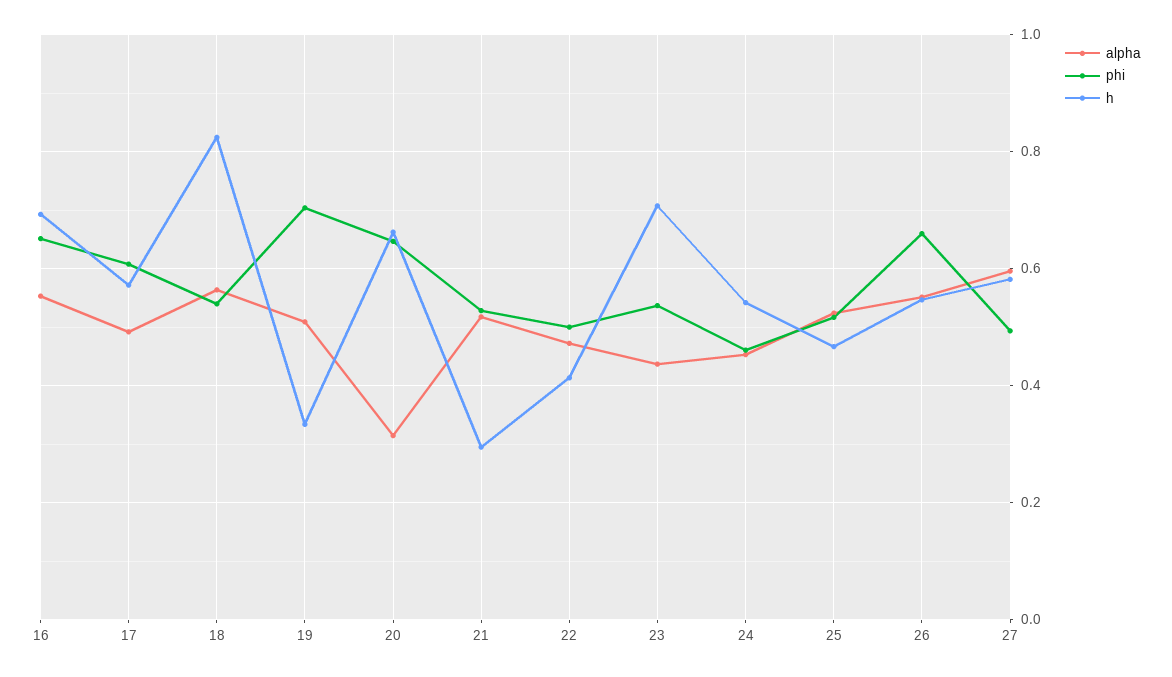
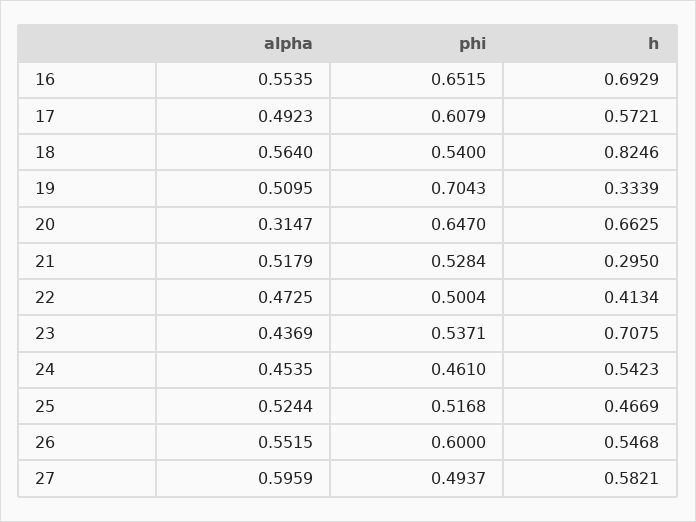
  {
    "alpha": {
      "16": 0.5535,
      "17": 0.4923,
      "18": 0.564,
      "19": 0.5095,
      "20": 0.3147,
      "21": 0.5179,
      "22": 0.4725,
      "23": 0.4369,
      "24": 0.4535,
      "25": 0.5244,
      "26": 0.5515,
      "27": 0.5959
    },
    "phi": {
      "16": 0.6515,
      "17": 0.6079,
      "18": 0.54,
      "19": 0.7043,
      "20": 0.647,
      "21": 0.5284,
      "22": 0.5004,
      "23": 0.5371,
      "24": 0.461,
      "25": 0.5168,
-     "26": 0.66,
+     "26": 0.6,
      "27": 0.4937
    },
    "h": {
      "16": 0.6929,
      "17": 0.5721,
      "18": 0.8246,
      "19": 0.3339,
      "20": 0.6625,
      "21": 0.295,
      "22": 0.4134,
      "23": 0.7075,
      "24": 0.5423,
      "25": 0.4669,
      "26": 0.5468,
      "27": 0.5821
    }
  }

